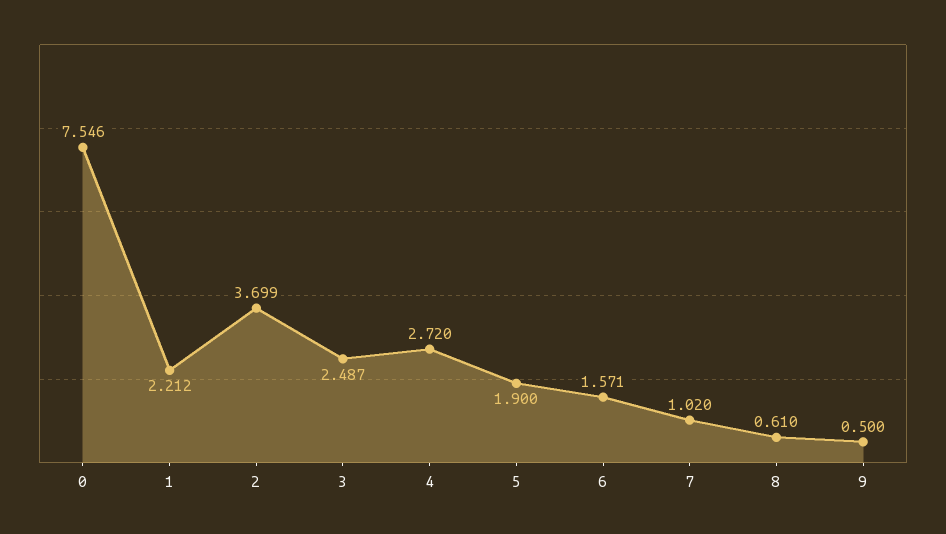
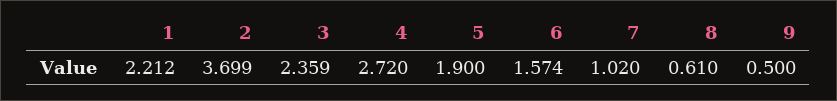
  {
-   "0": 7.546,
    "1": 2.212,
    "2": 3.699,
-   "3": 2.487,
+   "3": 2.359,
    "4": 2.72,
    "5": 1.9,
-   "6": 1.571,
+   "6": 1.574,
    "7": 1.02,
    "8": 0.61,
    "9": 0.5
  }

